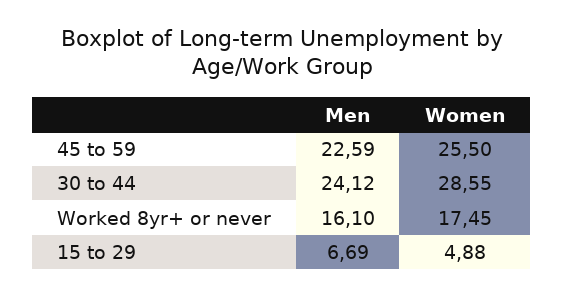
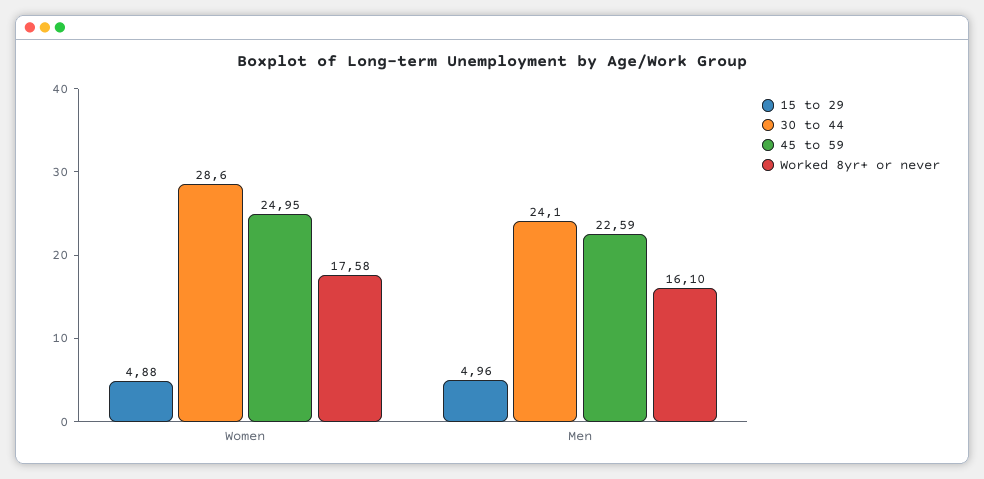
  {
    "45 to 59": {
      "Men": 22.59,
-     "Women": 25.5
+     "Women": 24.95
    },
    "30 to 44": {
      "Men": 24.12,
      "Women": 28.55
    },
    "Worked 8yr+ or never": {
      "Men": 16.1,
-     "Women": 17.45
+     "Women": 17.58
    },
    "15 to 29": {
-     "Men": 6.69,
+     "Men": 4.96,
      "Women": 4.88
    }
  }

